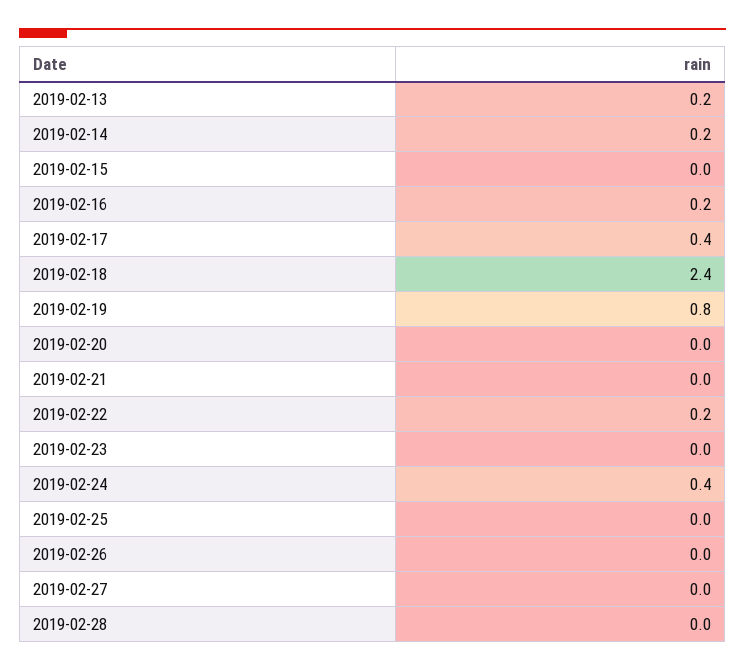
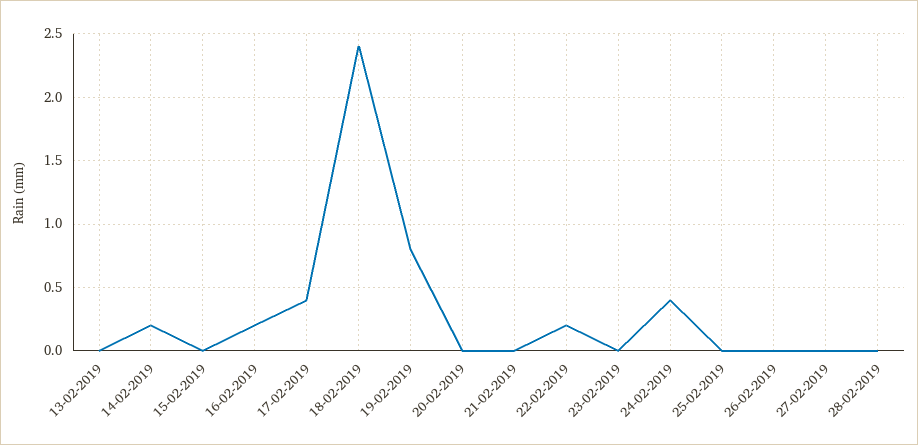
  {
-   "2019-02-13": 0.2,
+   "2019-02-13": 0,
    "2019-02-14": 0.2,
    "2019-02-15": 0,
    "2019-02-16": 0.2,
    "2019-02-17": 0.4,
    "2019-02-18": 2.4,
    "2019-02-19": 0.8,
    "2019-02-20": 0,
    "2019-02-21": 0,
    "2019-02-22": 0.2,
    "2019-02-23": 0,
    "2019-02-24": 0.4,
    "2019-02-25": 0,
    "2019-02-26": 0,
    "2019-02-27": 0,
    "2019-02-28": 0
  }

